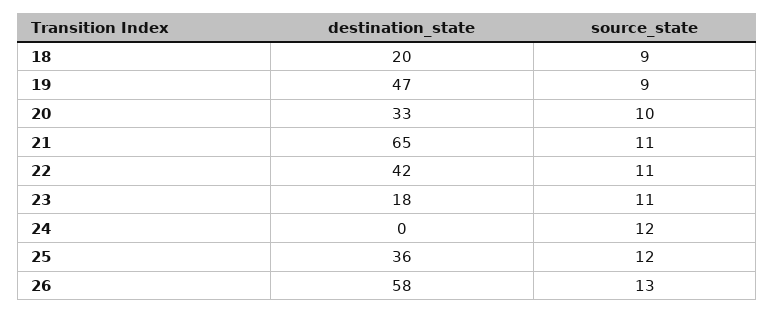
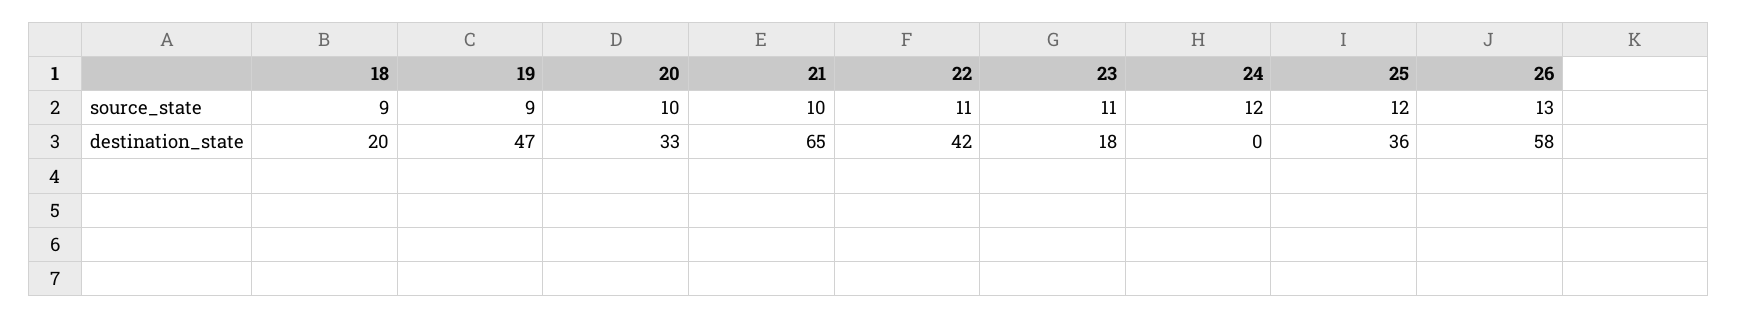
  {
    "destination_state": {
      "18": 20,
      "19": 47,
      "20": 33,
      "21": 65,
      "22": 42,
      "23": 18,
      "24": 0,
      "25": 36,
      "26": 58
    },
    "source_state": {
      "18": 9,
      "19": 9,
      "20": 10,
-     "21": 11,
+     "21": 10,
      "22": 11,
      "23": 11,
      "24": 12,
      "25": 12,
      "26": 13
    }
  }

